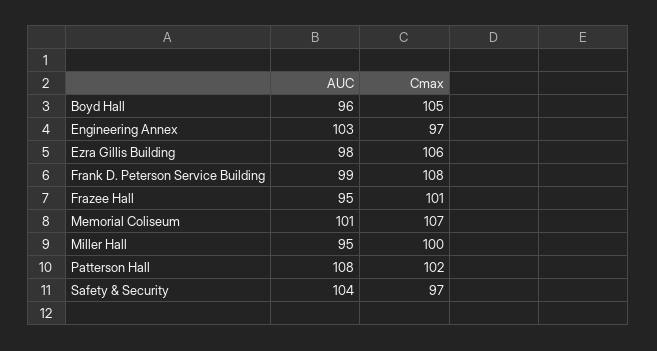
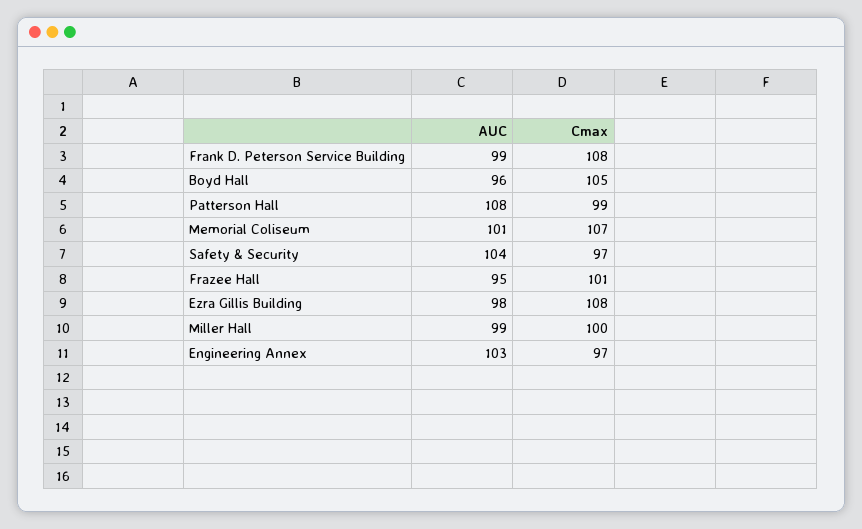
  {
    "AUC": {
      "Boyd Hall": 96,
      "Engineering Annex": 103,
      "Ezra Gillis Building": 98,
      "Frank D. Peterson Service Building": 99,
      "Frazee Hall": 95,
      "Memorial Coliseum": 101,
-     "Miller Hall": 95,
+     "Miller Hall": 99,
      "Patterson Hall": 108,
      "Safety & Security": 104
    },
    "Cmax": {
      "Boyd Hall": 105,
      "Engineering Annex": 97,
-     "Ezra Gillis Building": 106,
+     "Ezra Gillis Building": 108,
      "Frank D. Peterson Service Building": 108,
      "Frazee Hall": 101,
      "Memorial Coliseum": 107,
      "Miller Hall": 100,
-     "Patterson Hall": 102,
+     "Patterson Hall": 99,
      "Safety & Security": 97
    }
  }

